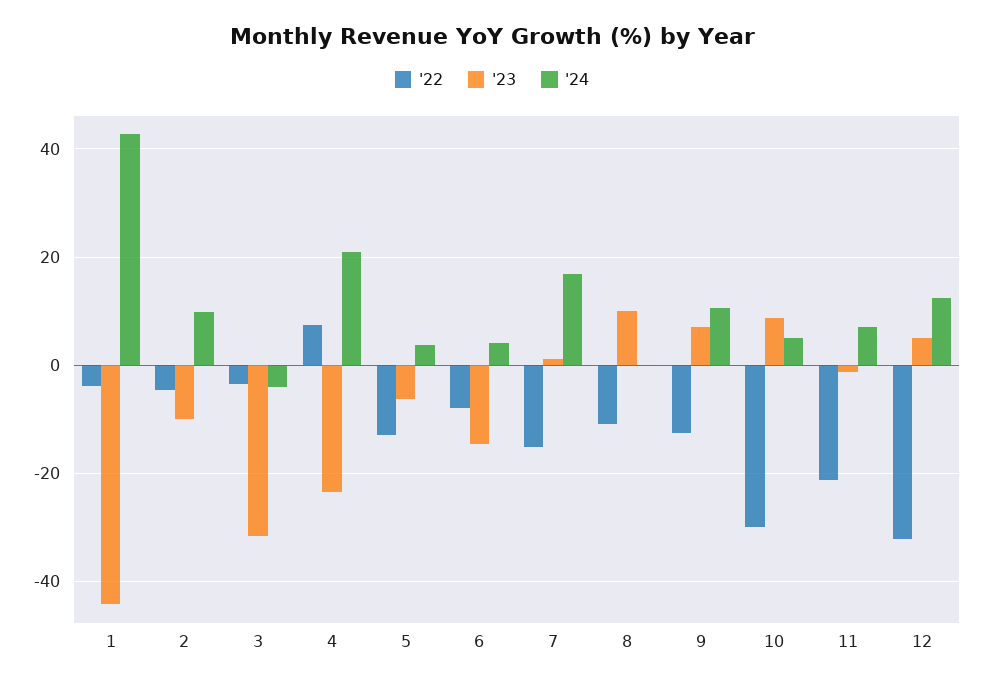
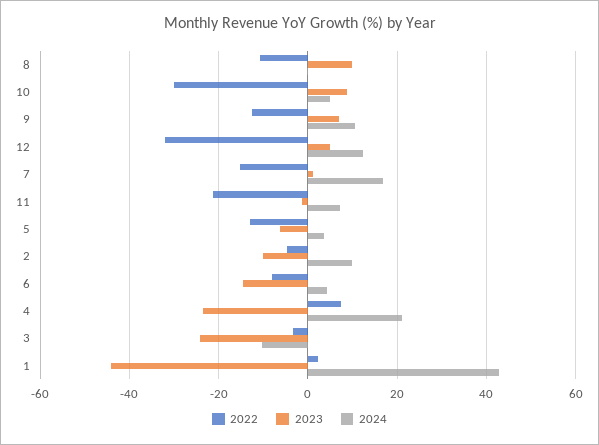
  {
    "'22": {
-     "1": -4,
+     "1": 2,
      "2": -4,
      "3": -4,
      "4": 8,
      "5": -12,
      "6": -8,
      "7": -16,
      "8": -10,
      "9": -12,
      "10": -30,
      "11": -22,
      "12": -32
    },
    "'23": {
      "1": -44,
      "2": -10,
-     "3": -32,
+     "3": -24,
      "4": -24,
      "5": -6,
      "6": -14,
      "7": 2,
      "8": 10,
      "9": 6,
      "10": 8,
      "11": -2,
      "12": 6
    },
    "'24": {
      "1": 42,
      "2": 10,
-     "3": -4,
+     "3": -10,
      "4": 22,
      "5": 4,
      "6": 4,
      "7": 16,
      "8": 0,
      "9": 10,
      "10": 4,
      "11": 8,
      "12": 12
    }
  }

